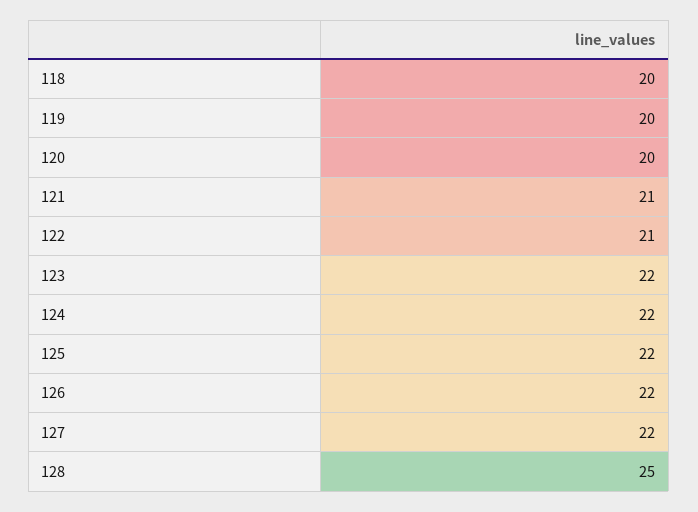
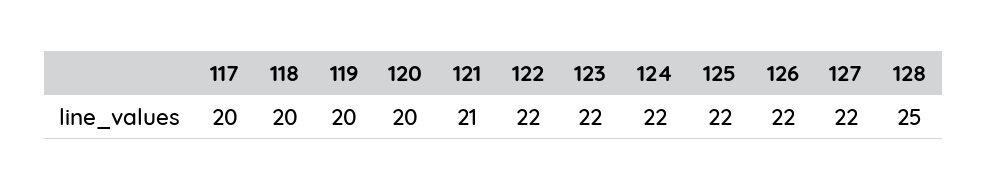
  {
    "118": 20,
    "119": 20,
    "120": 20,
    "121": 21,
-   "122": 21,
+   "122": 22,
    "123": 22,
    "124": 22,
    "125": 22,
    "126": 22,
    "127": 22,
-   "128": 25
+   "128": 25,
+   "117": 20
  }

